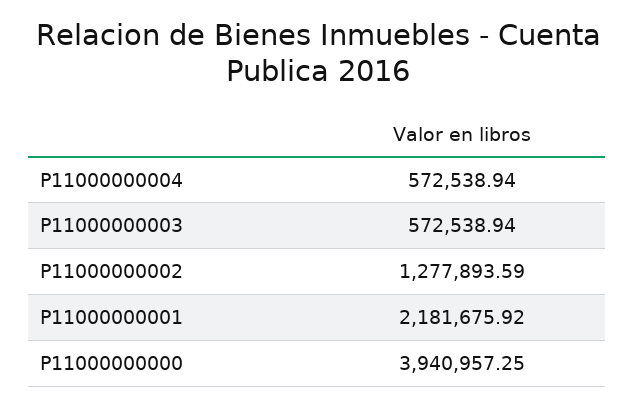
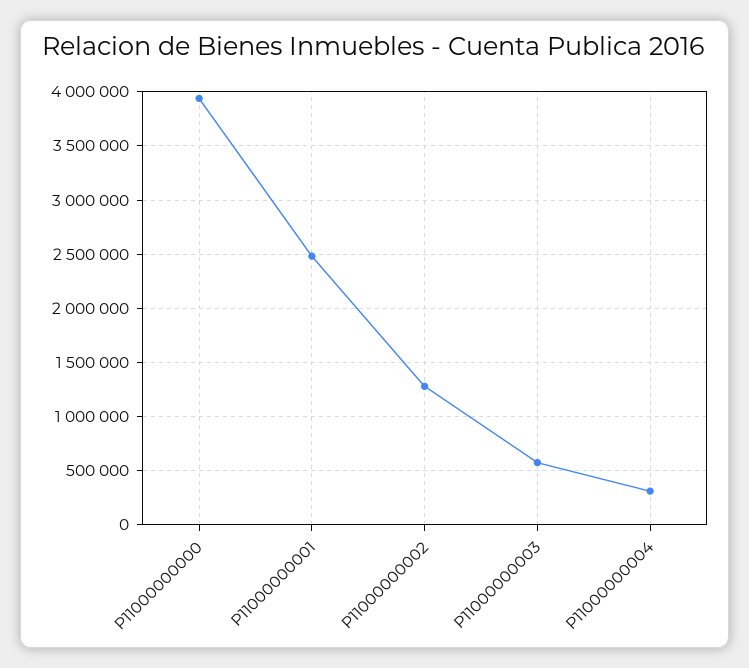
  {
-   "P11000000004": 572538.94,
+   "P11000000004": 300000,
    "P11000000003": 572538.94,
    "P11000000002": 1277893.59,
-   "P11000000001": 2181675.92,
+   "P11000000001": 2500000,
    "P11000000000": 3940957.25
  }

